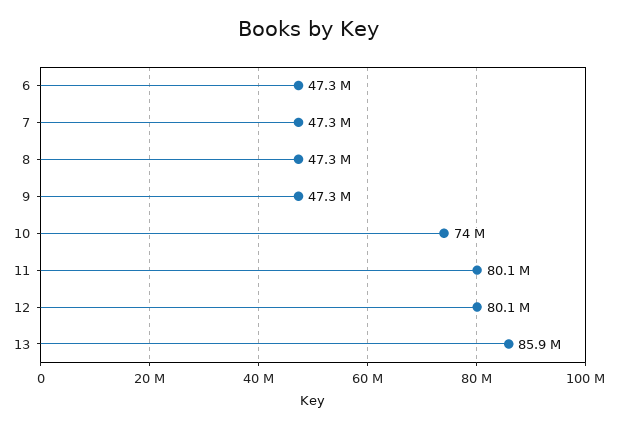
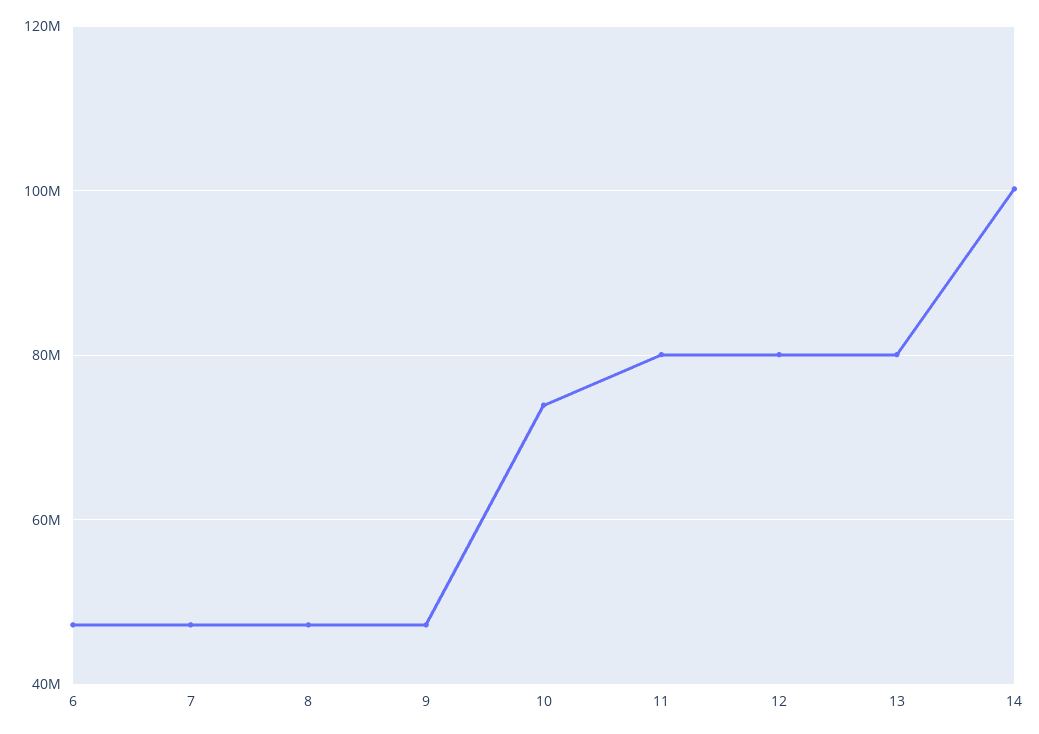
  {
    "6": 47300000,
    "7": 47300000,
    "8": 47300000,
    "9": 47300000,
    "10": 74000000,
    "11": 80100000,
    "12": 80100000,
-   "13": 85900000
+   "13": 80000000,
+   "14": 100000000
  }

